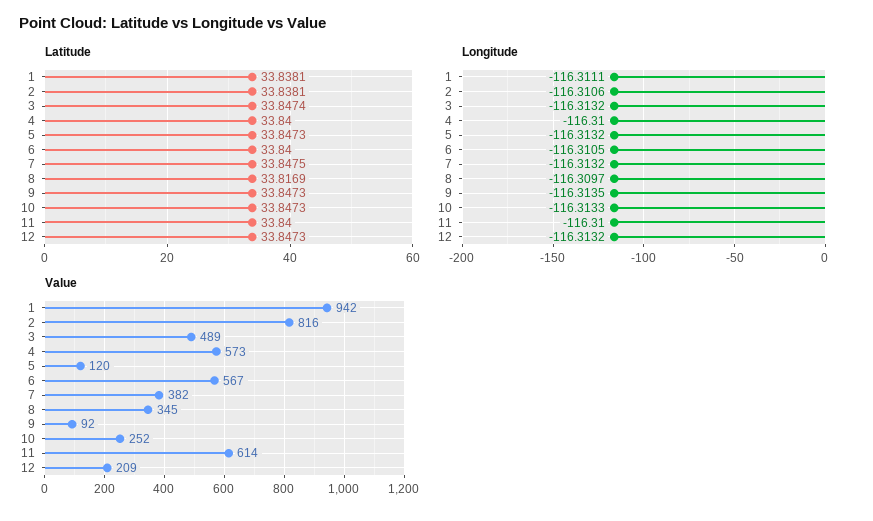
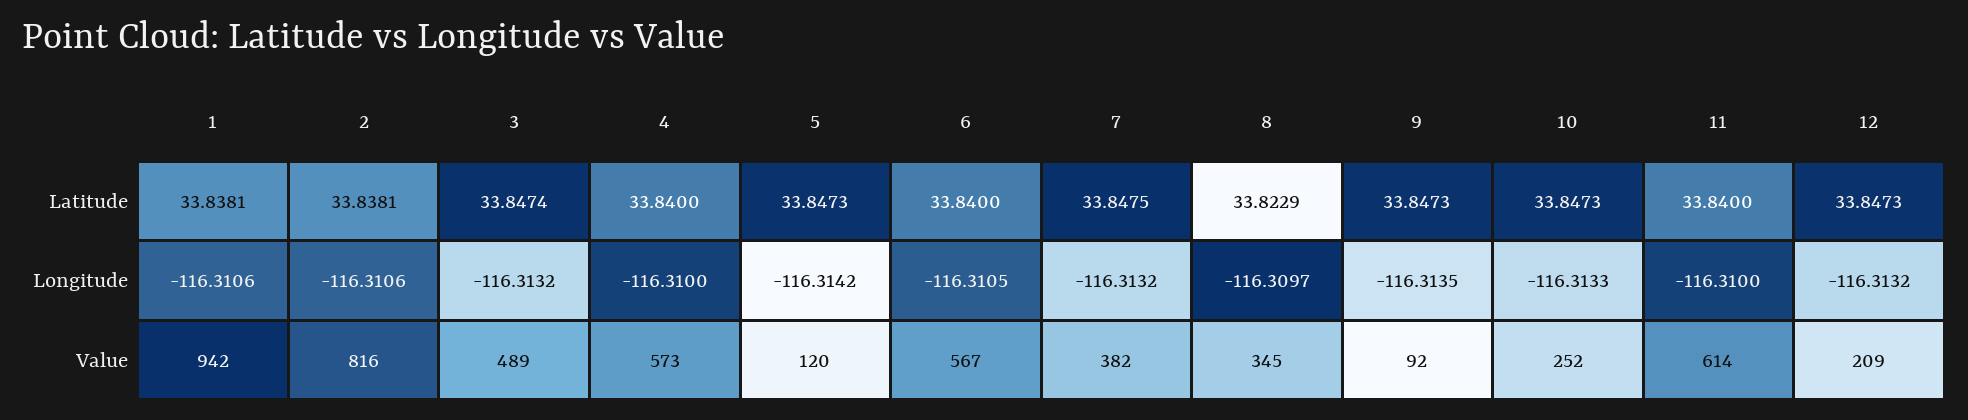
  {
    "Latitude": {
      "1": 33.8381,
      "2": 33.8381,
      "3": 33.8474,
      "4": 33.84,
      "5": 33.8473,
      "6": 33.84,
      "7": 33.8475,
-     "8": 33.8169,
+     "8": 33.8229,
      "9": 33.8473,
      "10": 33.8473,
      "11": 33.84,
      "12": 33.8473
    },
    "Longitude": {
-     "1": -116.3111,
+     "1": -116.3106,
      "2": -116.3106,
      "3": -116.3132,
      "4": -116.31,
-     "5": -116.3132,
+     "5": -116.3142,
      "6": -116.3105,
      "7": -116.3132,
      "8": -116.3097,
      "9": -116.3135,
      "10": -116.3133,
      "11": -116.31,
      "12": -116.3132
    },
    "Value": {
      "1": 942,
      "2": 816,
      "3": 489,
      "4": 573,
      "5": 120,
      "6": 567,
      "7": 382,
      "8": 345,
      "9": 92,
      "10": 252,
      "11": 614,
      "12": 209
    }
  }

